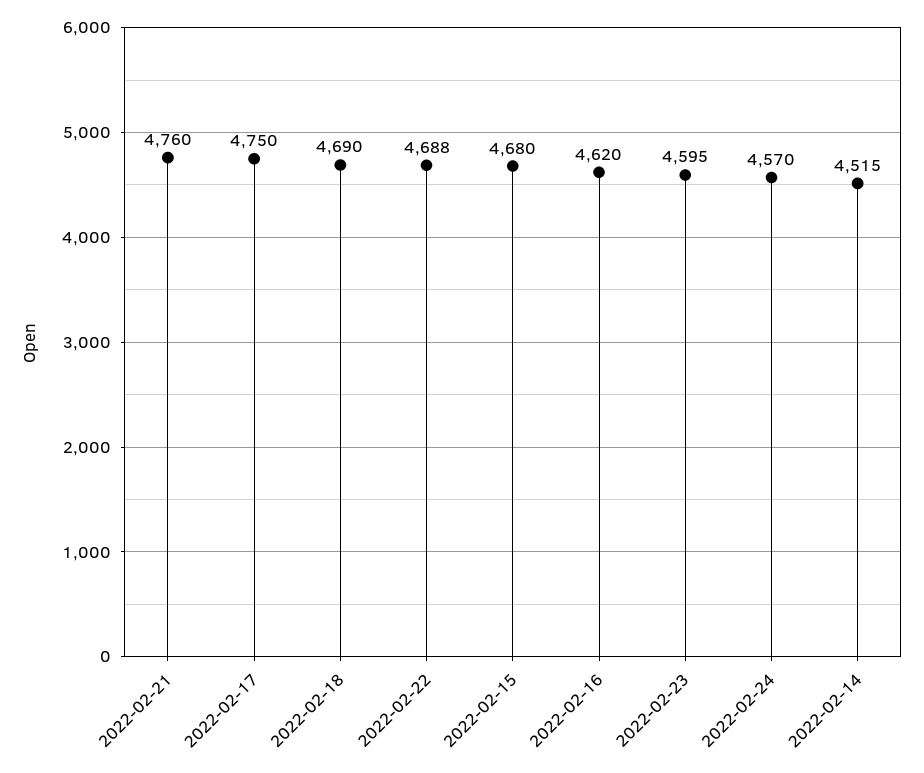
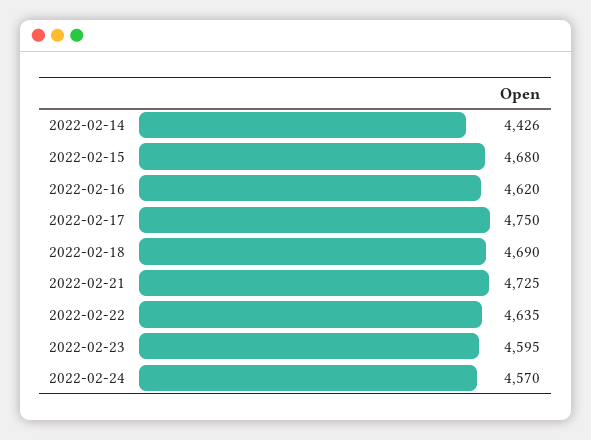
  {
-   "2022-02-21": 4760,
+   "2022-02-21": 4725,
    "2022-02-17": 4750,
    "2022-02-18": 4690,
-   "2022-02-22": 4688,
+   "2022-02-22": 4635,
    "2022-02-15": 4680,
    "2022-02-16": 4620,
    "2022-02-23": 4595,
    "2022-02-24": 4570,
-   "2022-02-14": 4515
+   "2022-02-14": 4426
  }

